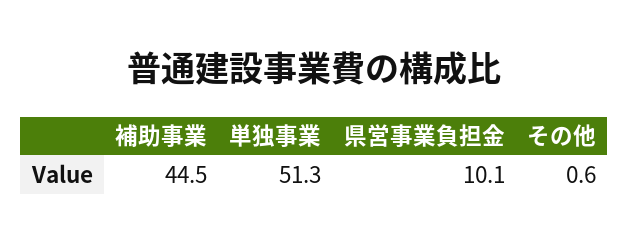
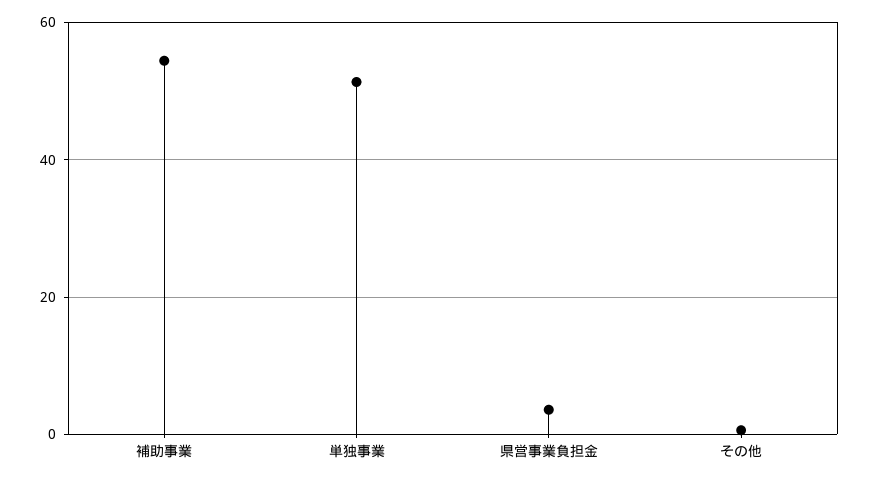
  {
-   "補助事業": 44.5,
+   "補助事業": 54,
    "単独事業": 51.3,
-   "県営事業負担金": 10.1,
+   "県営事業負担金": 4,
    "その他": 0.6
  }

